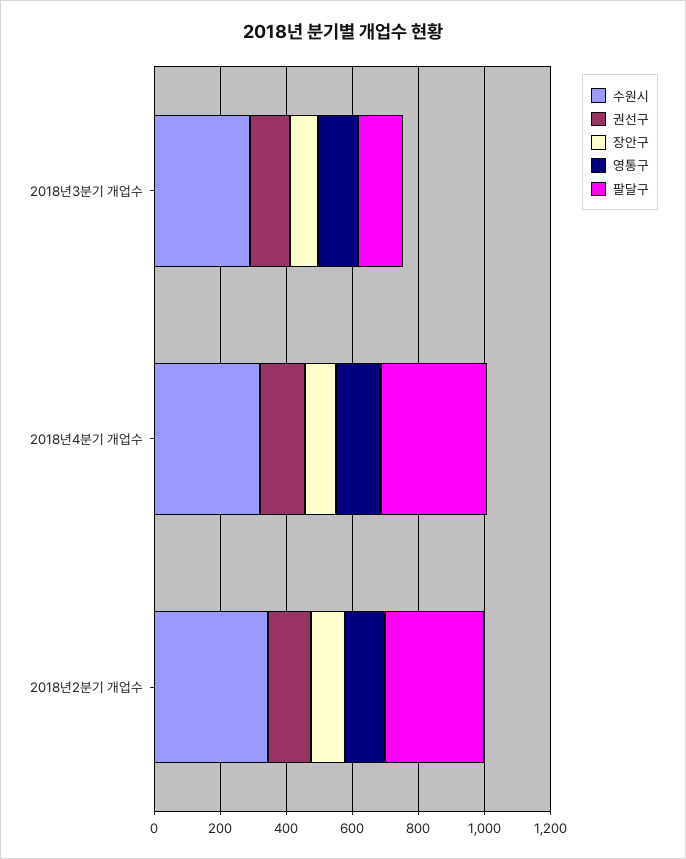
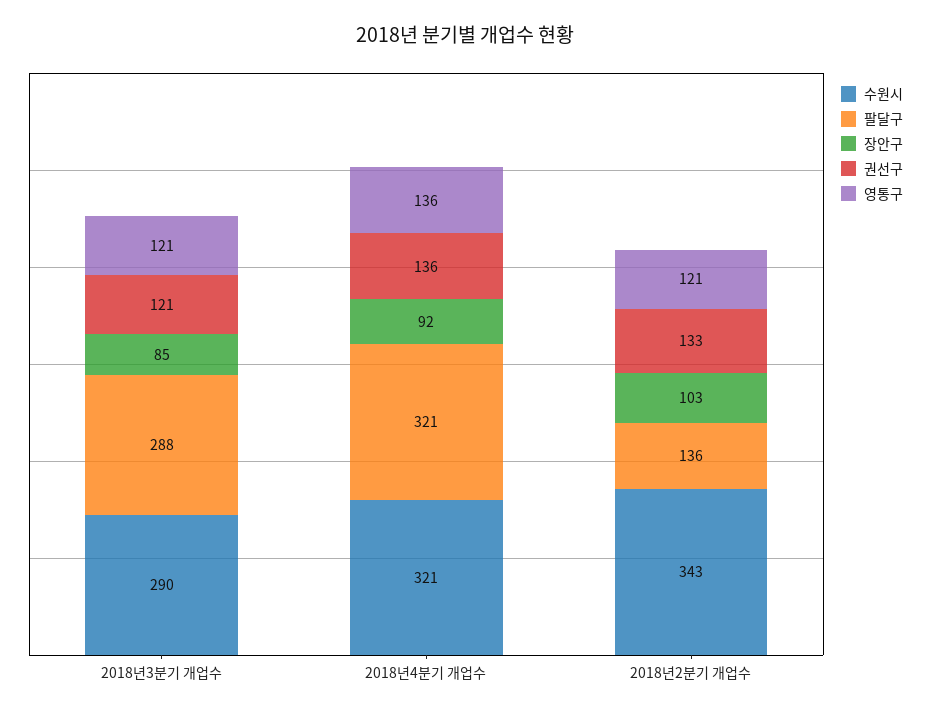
  {
    "수원시": {
      "2018년3분기 개업수": 290,
      "2018년4분기 개업수": 321,
      "2018년2분기 개업수": 343
    },
    "권선구": {
      "2018년3분기 개업수": 121,
      "2018년4분기 개업수": 136,
      "2018년2분기 개업수": 133
    },
    "장안구": {
      "2018년3분기 개업수": 85,
      "2018년4분기 개업수": 92,
      "2018년2분기 개업수": 103
    },
    "영통구": {
      "2018년3분기 개업수": 121,
      "2018년4분기 개업수": 136,
      "2018년2분기 개업수": 121
    },
    "팔달구": {
-     "2018년3분기 개업수": 150,
+     "2018년3분기 개업수": 288,
      "2018년4분기 개업수": 321,
-     "2018년2분기 개업수": 300
+     "2018년2분기 개업수": 136
    }
  }

